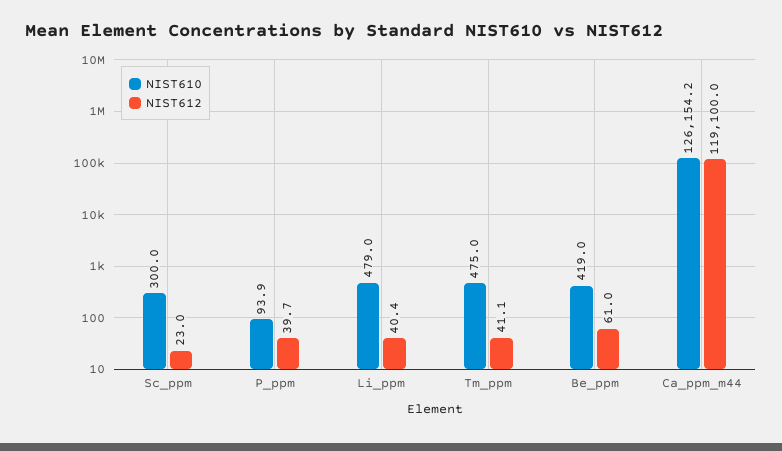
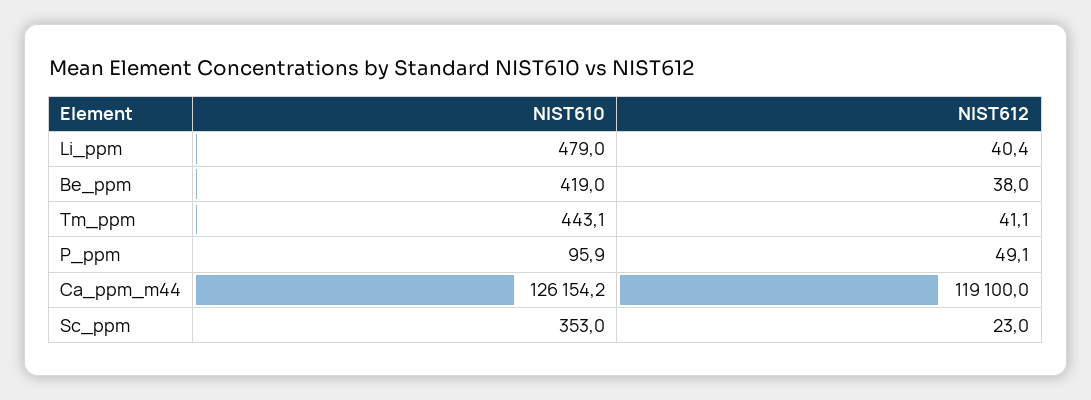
  {
    "NIST610": {
-     "Sc_ppm": 300,
+     "Sc_ppm": 353,
-     "P_ppm": 93.9,
+     "P_ppm": 95.9,
      "Li_ppm": 479,
-     "Tm_ppm": 475,
+     "Tm_ppm": 443.1,
      "Be_ppm": 419,
      "Ca_ppm_m44": 126154.2
    },
    "NIST612": {
      "Sc_ppm": 23,
-     "P_ppm": 39.7,
+     "P_ppm": 49.1,
      "Li_ppm": 40.4,
      "Tm_ppm": 41.1,
-     "Be_ppm": 61,
+     "Be_ppm": 38,
      "Ca_ppm_m44": 119100
    }
  }

